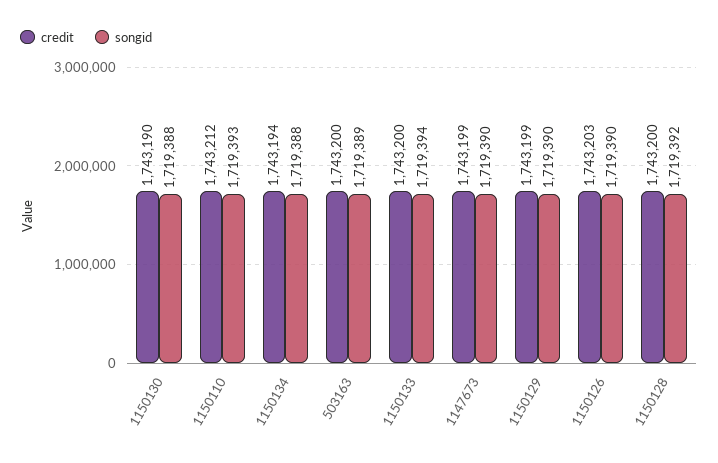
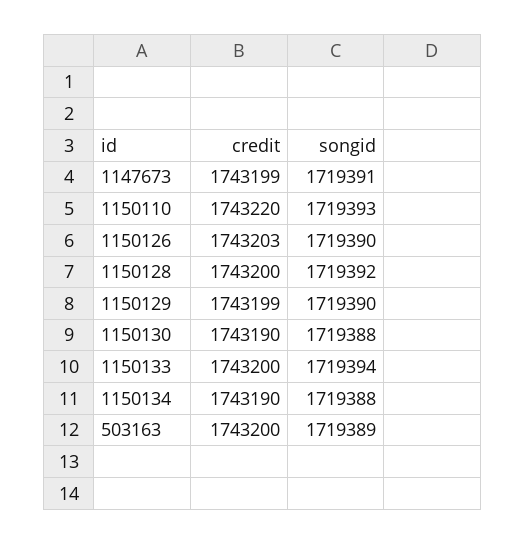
  {
    "credit": {
      "1150130": 1743190,
-     "1150110": 1743212,
+     "1150110": 1743220,
-     "1150134": 1743194,
+     "1150134": 1743190,
      "503163": 1743200,
      "1150133": 1743200,
      "1147673": 1743199,
      "1150129": 1743199,
      "1150126": 1743203,
      "1150128": 1743200
    },
    "songid": {
      "1150130": 1719388,
      "1150110": 1719393,
      "1150134": 1719388,
      "503163": 1719389,
      "1150133": 1719394,
-     "1147673": 1719390,
+     "1147673": 1719391,
      "1150129": 1719390,
      "1150126": 1719390,
      "1150128": 1719392
    }
  }

